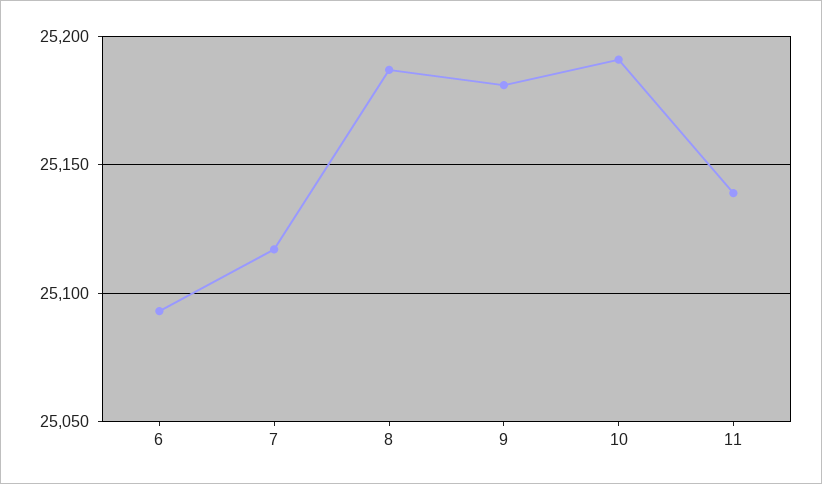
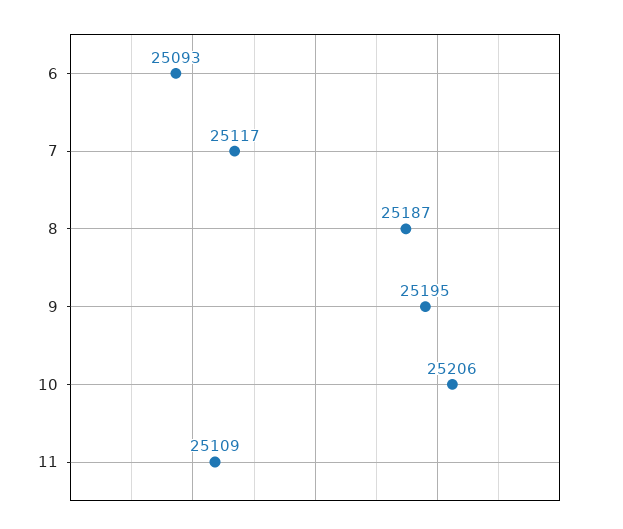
  {
    "6": 25093,
    "7": 25117,
    "8": 25187,
-   "9": 25180,
+   "9": 25195,
-   "10": 25190,
+   "10": 25206,
-   "11": 25140
+   "11": 25109
  }

